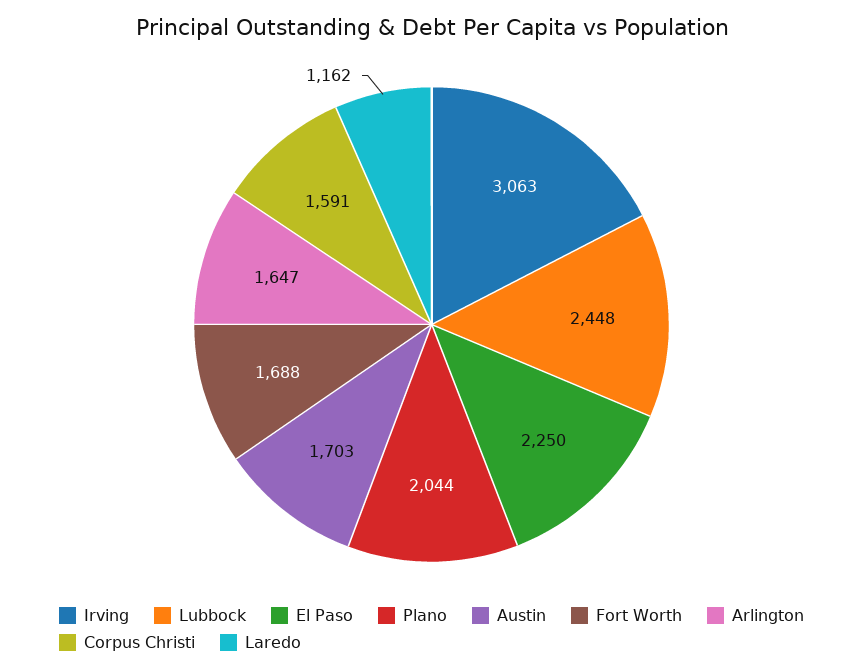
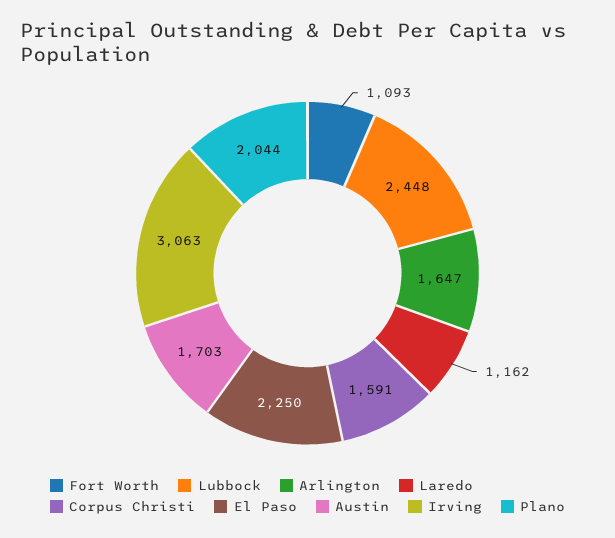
  {
    "Irving": 3063,
    "Lubbock": 2448,
    "El Paso": 2250,
    "Plano": 2044,
    "Austin": 1703,
-   "Fort Worth": 1688,
+   "Fort Worth": 1093,
    "Arlington": 1647,
    "Corpus Christi": 1591,
    "Laredo": 1162
  }

